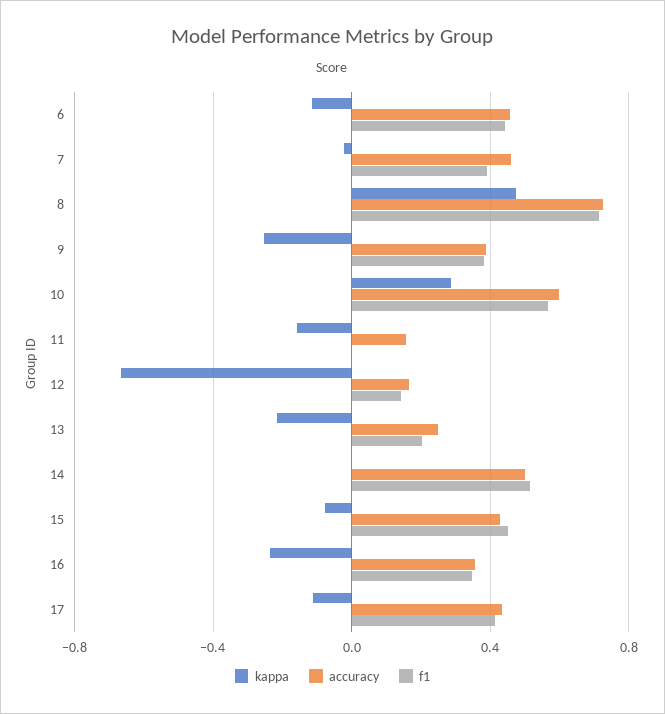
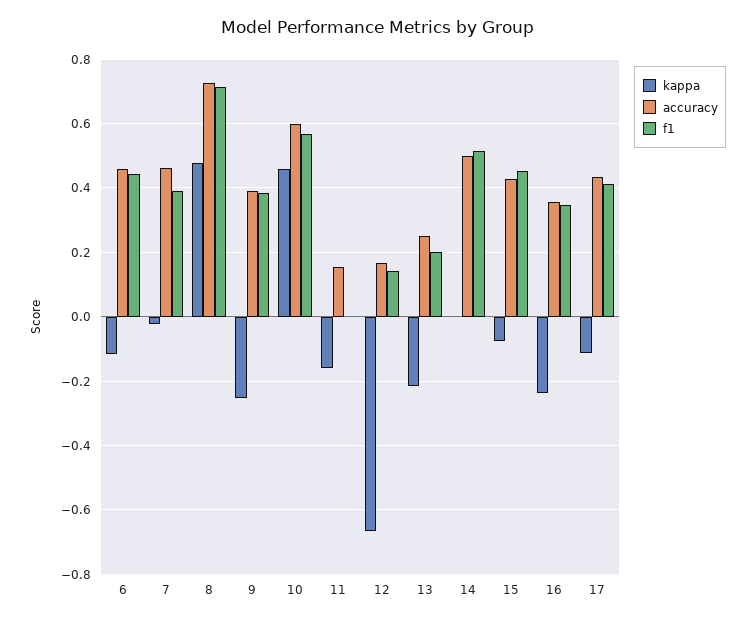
  {
    "kappa": {
      "6": -0.12,
      "7": -0.02,
      "8": 0.48,
      "9": -0.26,
-     "10": 0.3,
+     "10": 0.46,
      "11": -0.16,
      "12": -0.66,
      "13": -0.22,
      "14": 0,
      "15": -0.08,
      "16": -0.24,
      "17": -0.12
    },
    "accuracy": {
      "6": 0.46,
      "7": 0.46,
      "8": 0.72,
      "9": 0.38,
      "10": 0.6,
      "11": 0.16,
      "12": 0.16,
      "13": 0.26,
      "14": 0.5,
      "15": 0.42,
      "16": 0.36,
      "17": 0.44
    },
    "f1": {
      "6": 0.44,
      "7": 0.4,
      "8": 0.72,
      "9": 0.38,
      "10": 0.56,
      "11": 0,
      "12": 0.14,
      "13": 0.2,
      "14": 0.52,
      "15": 0.46,
      "16": 0.34,
      "17": 0.42
    }
  }

